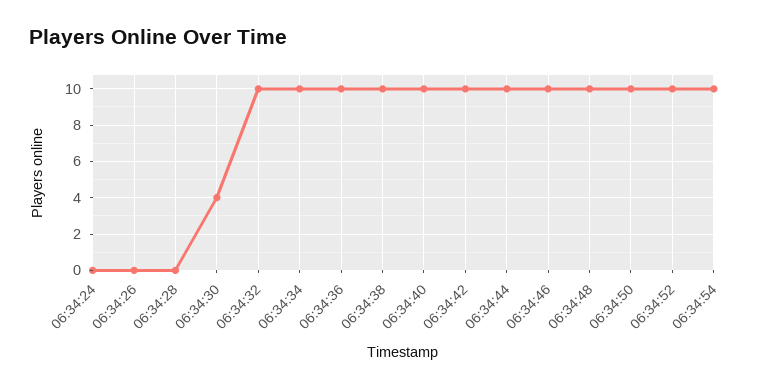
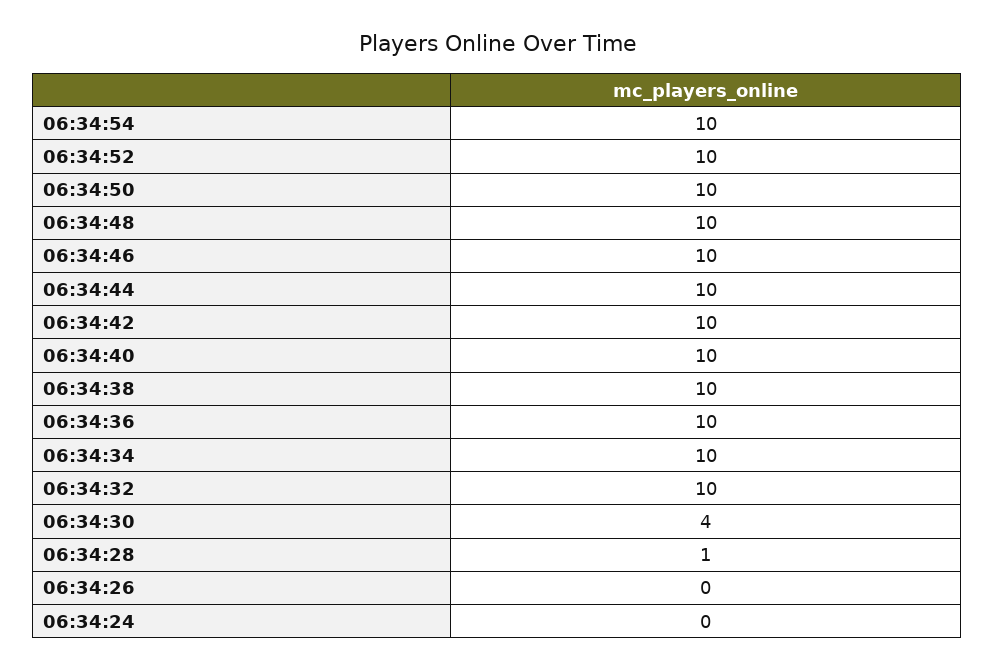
  {
    "06:34:24": 0,
    "06:34:26": 0,
-   "06:34:28": 0,
+   "06:34:28": 1,
    "06:34:30": 4,
    "06:34:32": 10,
    "06:34:34": 10,
    "06:34:36": 10,
    "06:34:38": 10,
    "06:34:40": 10,
    "06:34:42": 10,
    "06:34:44": 10,
    "06:34:46": 10,
    "06:34:48": 10,
    "06:34:50": 10,
    "06:34:52": 10,
    "06:34:54": 10
  }

